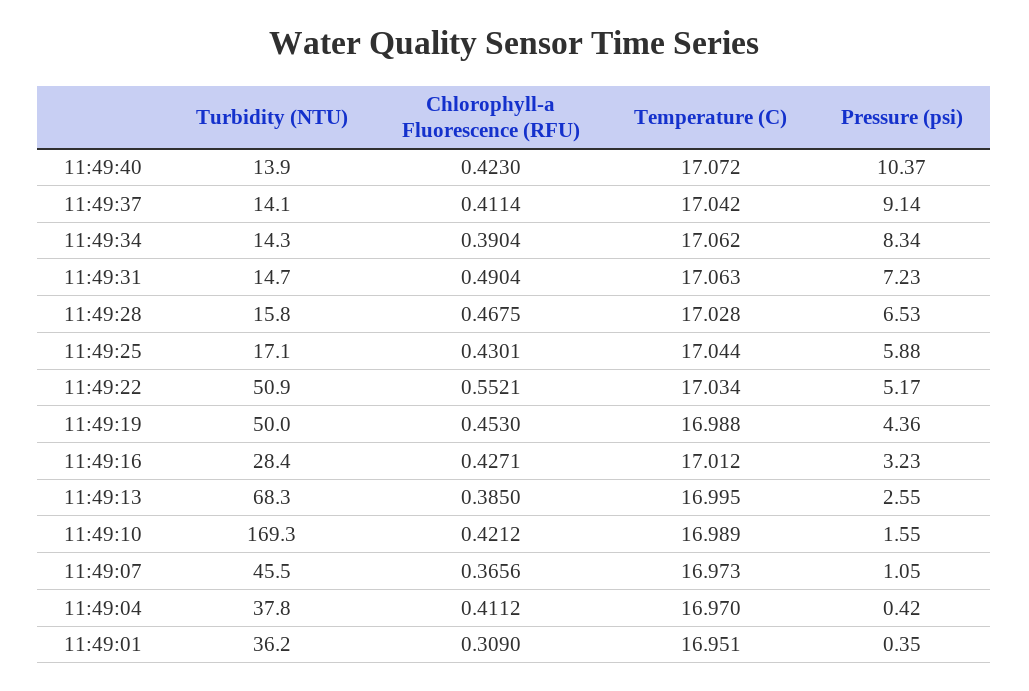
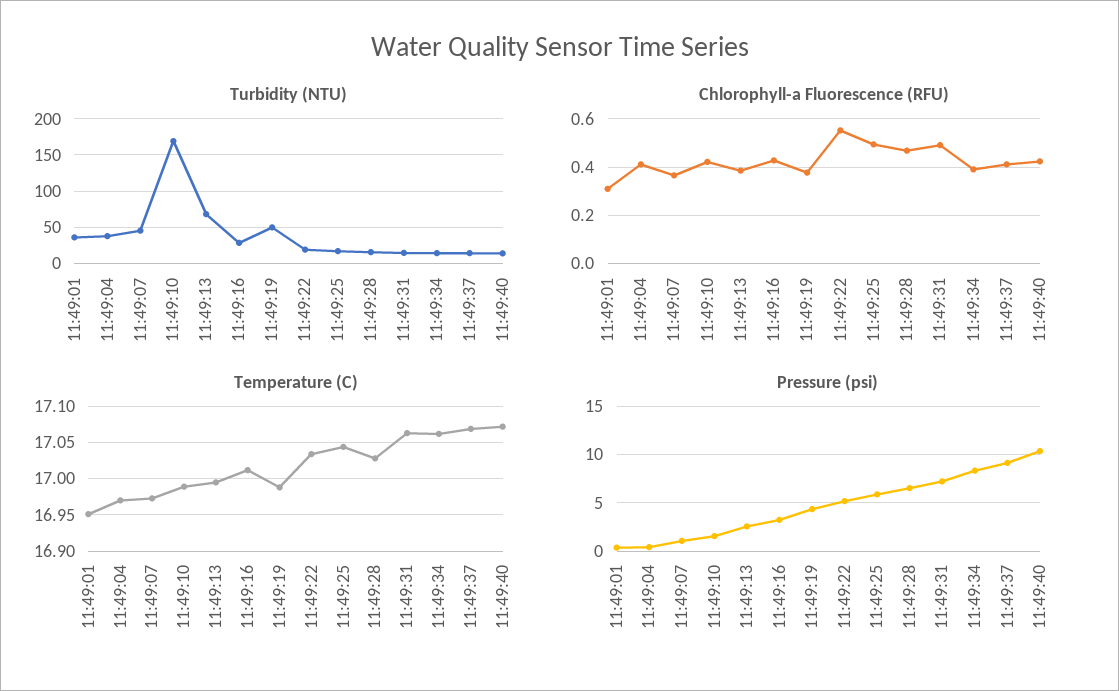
  {
    "Turbidity (NTU)": {
      "11:49:40": 13.9,
      "11:49:37": 14.1,
      "11:49:34": 14.3,
      "11:49:31": 14.7,
      "11:49:28": 15.8,
      "11:49:25": 17.1,
-     "11:49:22": 50.9,
+     "11:49:22": 20,
      "11:49:19": 50,
      "11:49:16": 28.4,
      "11:49:13": 68.3,
      "11:49:10": 169.3,
      "11:49:07": 45.5,
      "11:49:04": 37.8,
      "11:49:01": 36.2
    },
    "Chlorophyll-a Fluorescence (RFU)": {
      "11:49:40": 0.423,
      "11:49:37": 0.4114,
      "11:49:34": 0.3904,
      "11:49:31": 0.4904,
      "11:49:28": 0.4675,
-     "11:49:25": 0.4301,
+     "11:49:25": 0.5,
      "11:49:22": 0.5521,
-     "11:49:19": 0.453,
+     "11:49:19": 0.375,
      "11:49:16": 0.4271,
      "11:49:13": 0.385,
      "11:49:10": 0.4212,
      "11:49:07": 0.3656,
      "11:49:04": 0.4112,
      "11:49:01": 0.309
    },
    "Temperature (C)": {
      "11:49:40": 17.072,
-     "11:49:37": 17.042,
+     "11:49:37": 17.07,
      "11:49:34": 17.062,
      "11:49:31": 17.063,
      "11:49:28": 17.028,
      "11:49:25": 17.044,
      "11:49:22": 17.034,
      "11:49:19": 16.988,
      "11:49:16": 17.012,
      "11:49:13": 16.995,
      "11:49:10": 16.989,
      "11:49:07": 16.973,
      "11:49:04": 16.97,
      "11:49:01": 16.951
    },
    "Pressure (psi)": {
      "11:49:40": 10.37,
      "11:49:37": 9.14,
      "11:49:34": 8.34,
      "11:49:31": 7.23,
      "11:49:28": 6.53,
      "11:49:25": 5.88,
      "11:49:22": 5.17,
      "11:49:19": 4.36,
      "11:49:16": 3.23,
      "11:49:13": 2.55,
      "11:49:10": 1.55,
      "11:49:07": 1.05,
      "11:49:04": 0.42,
      "11:49:01": 0.35
    }
  }

